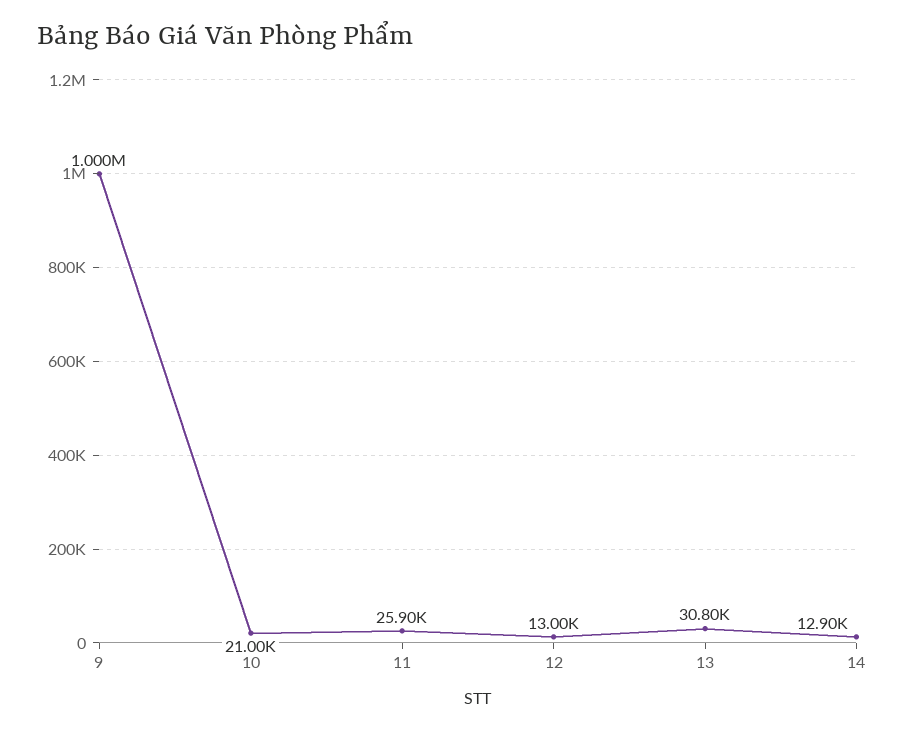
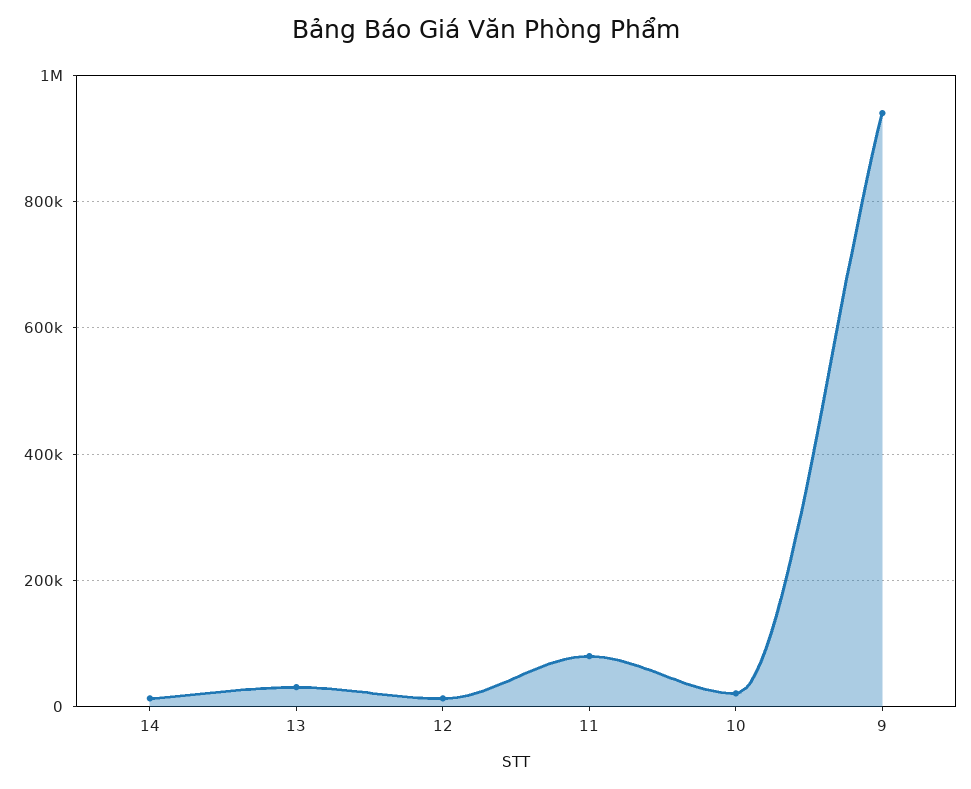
  {
-   "9": 1000000,
+   "9": 940000,
    "10": 21000,
-   "11": 25900,
+   "11": 80000,
    "12": 13000,
    "13": 30800,
    "14": 12900
  }

